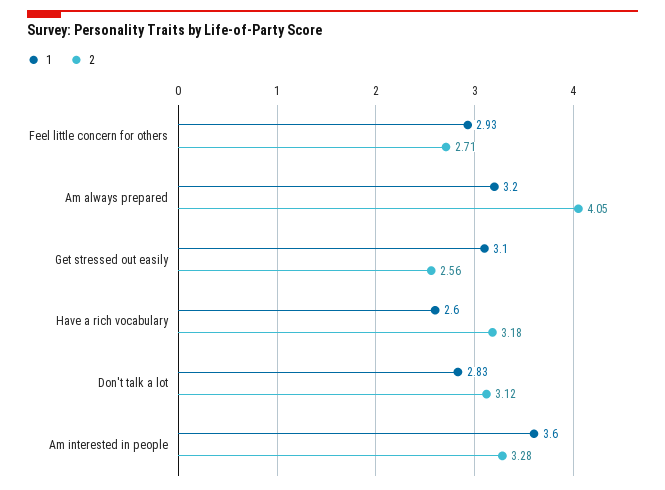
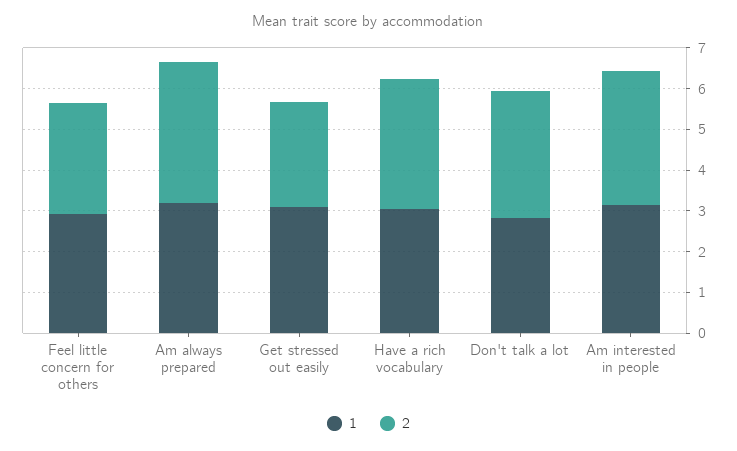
  {
    "1": {
      "Feel little concern for others": 2.93,
      "Am always prepared": 3.2,
      "Get stressed out easily": 3.1,
-     "Have a rich vocabulary": 2.6,
+     "Have a rich vocabulary": 3,
      "Don't talk a lot": 2.83,
-     "Am interested in people": 3.6
+     "Am interested in people": 3.2
    },
    "2": {
      "Feel little concern for others": 2.71,
-     "Am always prepared": 4.05,
+     "Am always prepared": 3.4,
      "Get stressed out easily": 2.56,
      "Have a rich vocabulary": 3.18,
      "Don't talk a lot": 3.12,
      "Am interested in people": 3.28
    }
  }

